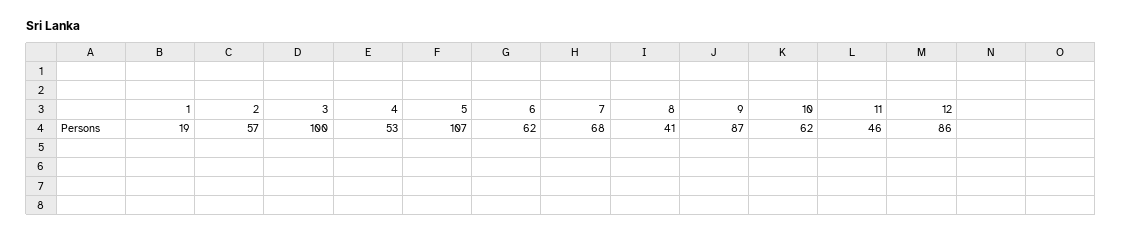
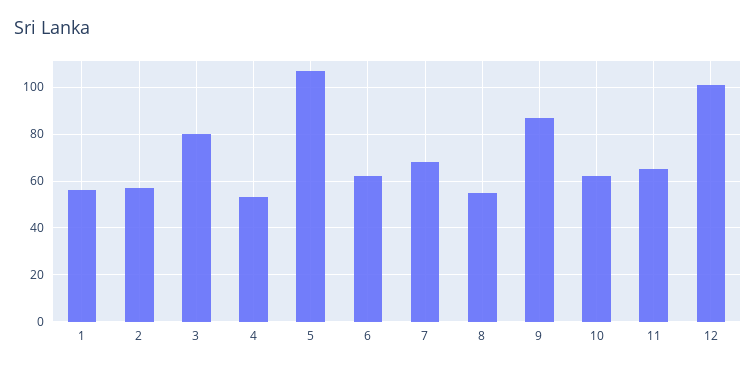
  {
-   "1": 19,
+   "1": 55,
    "2": 57,
-   "3": 100,
+   "3": 80,
    "4": 53,
    "5": 107,
    "6": 62,
    "7": 68,
-   "8": 41,
+   "8": 55,
    "9": 87,
    "10": 62,
-   "11": 46,
+   "11": 65,
-   "12": 86
+   "12": 100
  }

